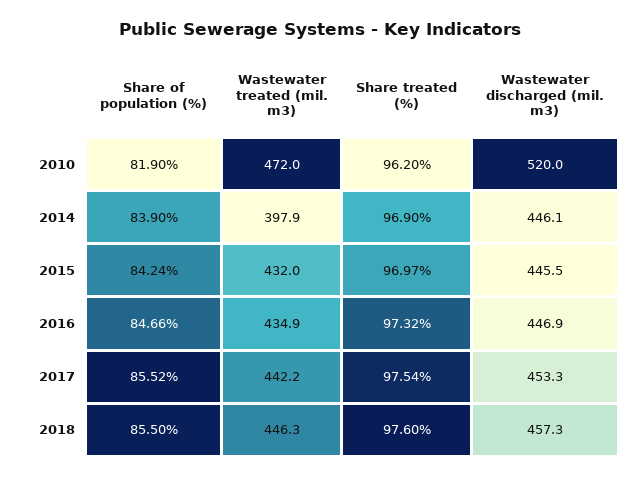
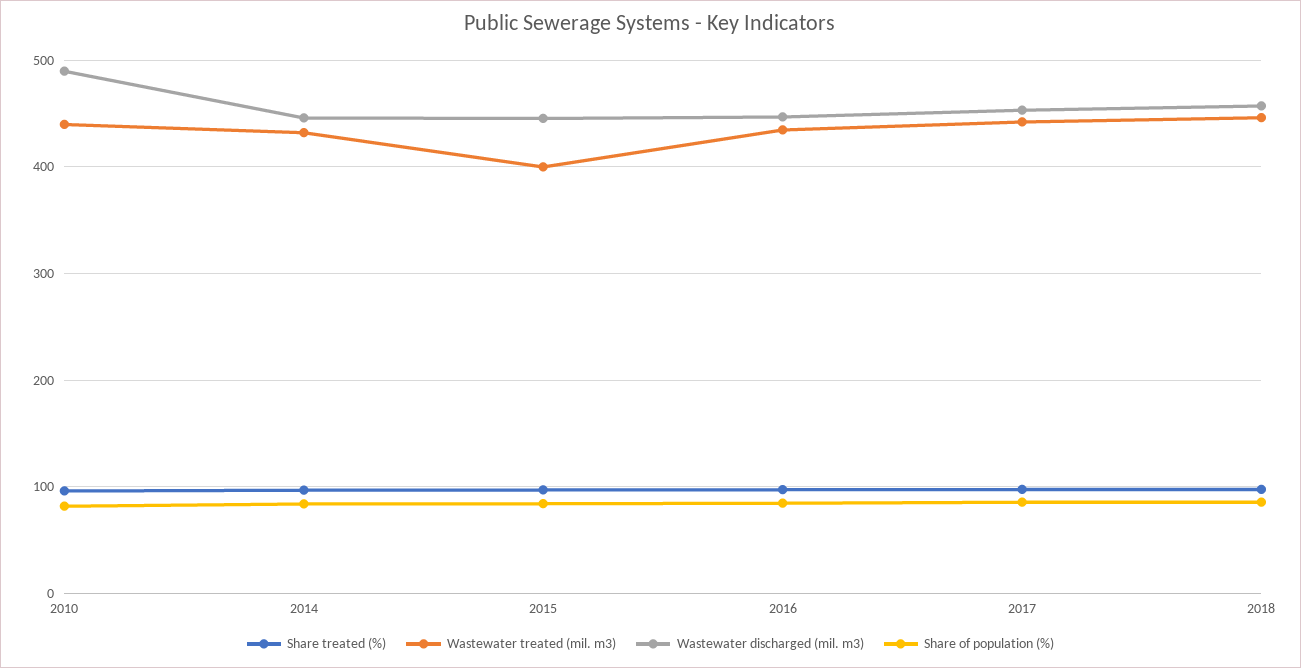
  {
    "Share of population (%)": {
      "2010": 81.9,
      "2014": 83.9,
      "2015": 84.24,
      "2016": 84.66,
      "2017": 85.52,
      "2018": 85.5
    },
    "Wastewater treated (mil. m3)": {
-     "2010": 472,
+     "2010": 440,
-     "2014": 397.9,
+     "2014": 430,
-     "2015": 432,
+     "2015": 400,
      "2016": 434.9,
      "2017": 442.2,
      "2018": 446.3
    },
    "Share treated (%)": {
      "2010": 96.2,
      "2014": 96.9,
      "2015": 96.97,
      "2016": 97.32,
      "2017": 97.54,
      "2018": 97.6
    },
    "Wastewater discharged (mil. m3)": {
-     "2010": 520,
+     "2010": 490,
      "2014": 446.1,
      "2015": 445.5,
      "2016": 446.9,
      "2017": 453.3,
      "2018": 457.3
    }
  }

